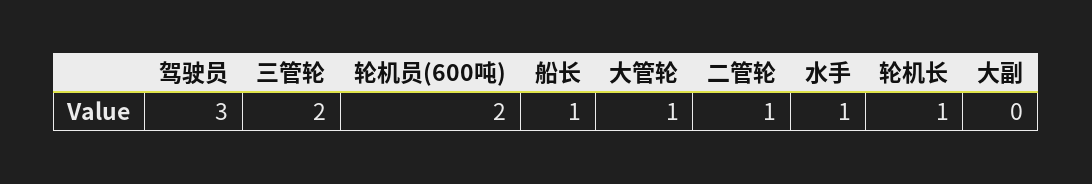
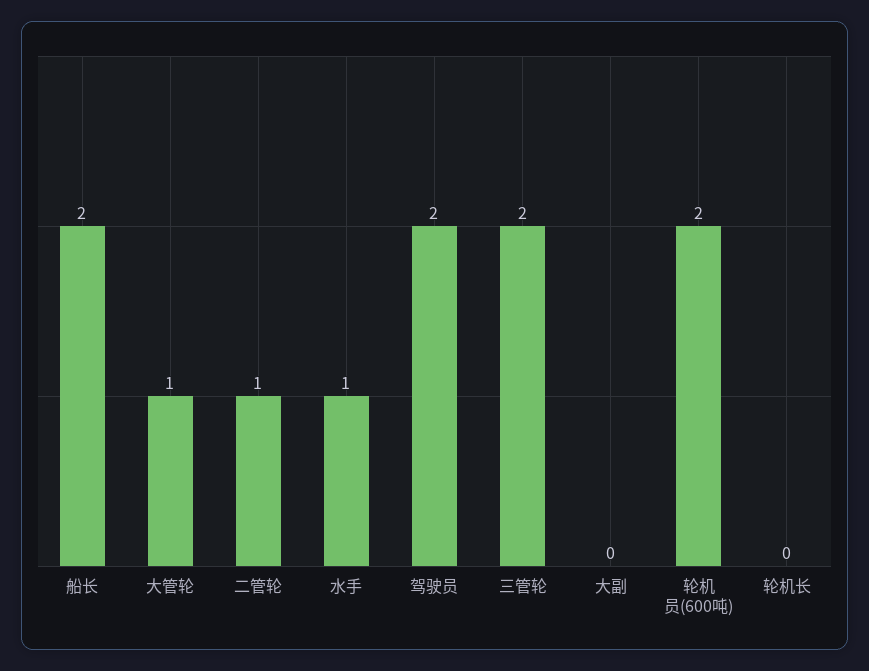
  {
-   "驾驶员": 3,
+   "驾驶员": 2,
    "三管轮": 2,
    "轮机员(600吨)": 2,
-   "船长": 1,
+   "船长": 2,
    "大管轮": 1,
    "二管轮": 1,
    "水手": 1,
-   "轮机长": 1,
+   "轮机长": 0,
    "大副": 0
  }

